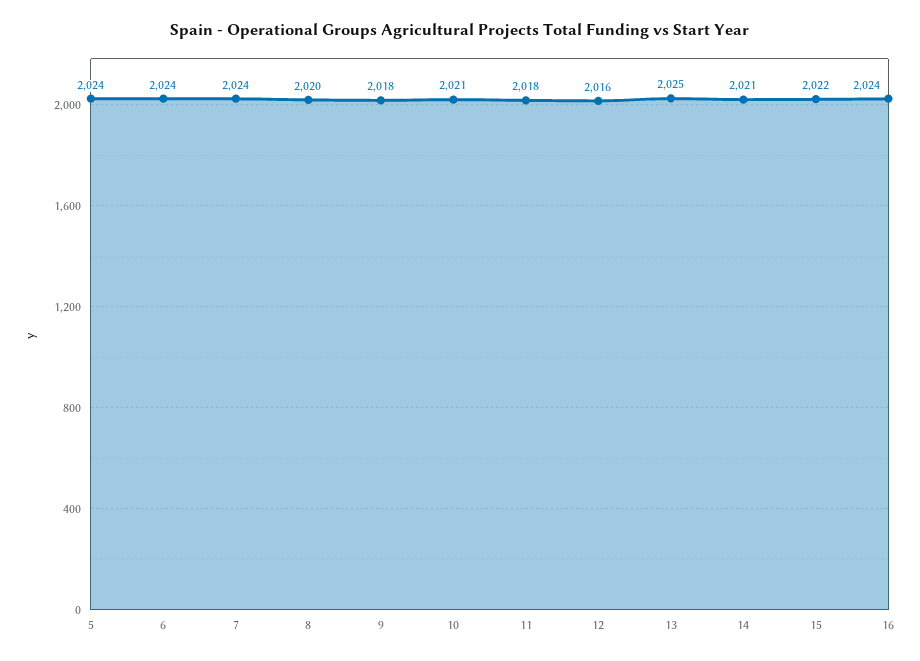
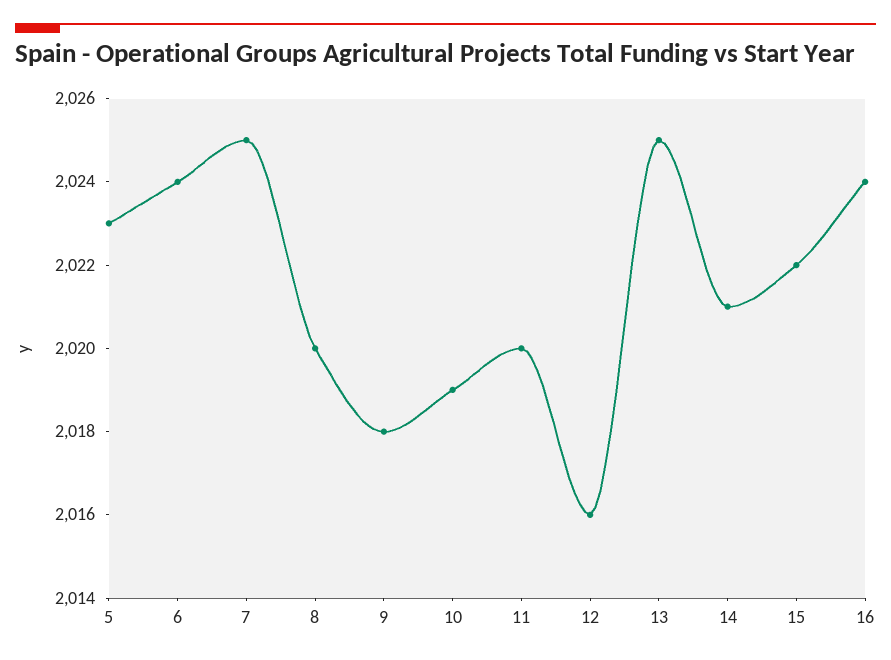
  {
-   "5": 2024,
+   "5": 2023,
    "6": 2024,
-   "7": 2024,
+   "7": 2025,
    "8": 2020,
    "9": 2018,
-   "10": 2021,
+   "10": 2019,
-   "11": 2018,
+   "11": 2020,
    "12": 2016,
    "13": 2025,
    "14": 2021,
    "15": 2022,
    "16": 2024
  }

